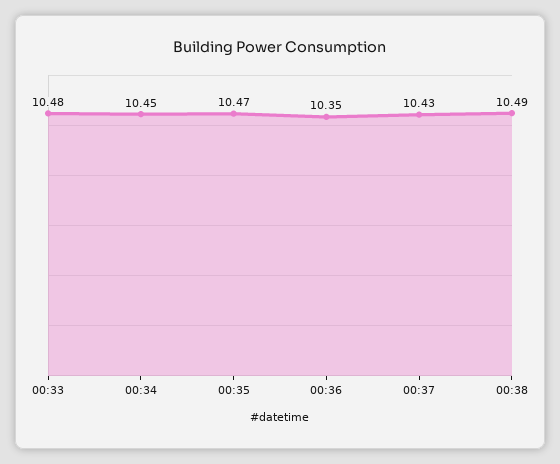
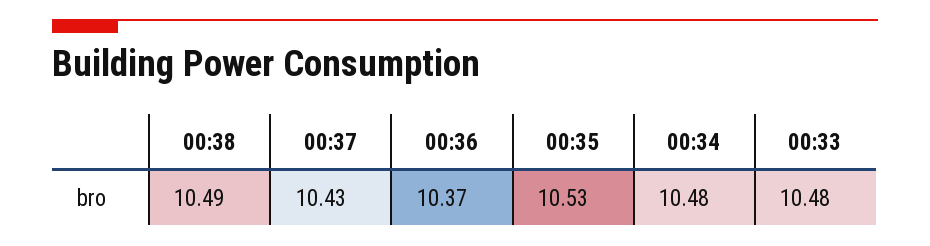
  {
    "00:33": 10.48,
-   "00:34": 10.45,
+   "00:34": 10.48,
-   "00:35": 10.47,
+   "00:35": 10.53,
-   "00:36": 10.35,
+   "00:36": 10.37,
    "00:37": 10.43,
    "00:38": 10.49
  }

